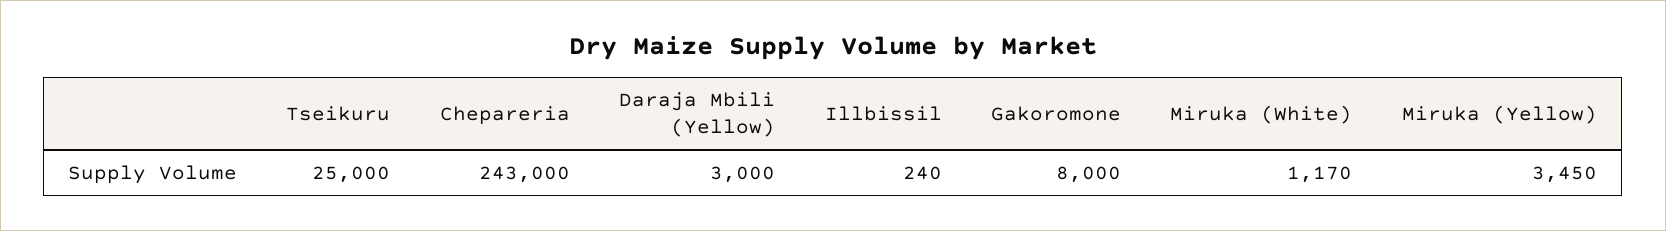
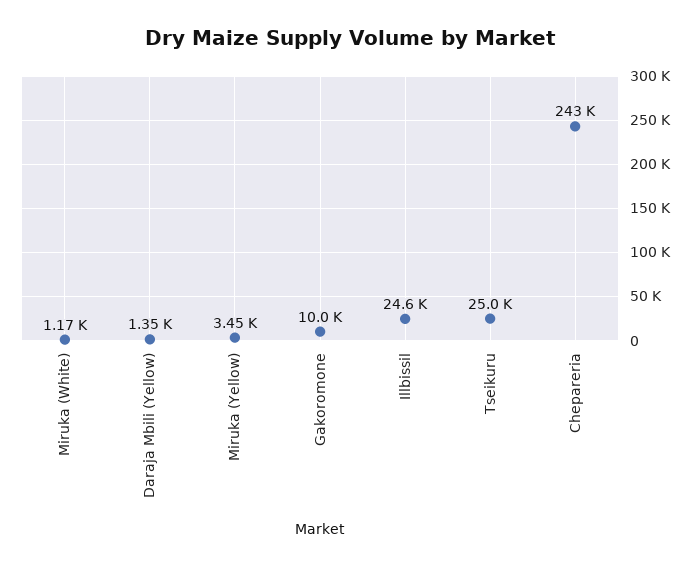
  {
    "Tseikuru": 25000,
    "Chepareria": 243000,
-   "Daraja Mbili (Yellow)": 3000,
+   "Daraja Mbili (Yellow)": 1350,
-   "Illbissil": 240,
+   "Illbissil": 24600,
-   "Gakoromone": 8000,
+   "Gakoromone": 10000,
    "Miruka (White)": 1170,
    "Miruka (Yellow)": 3450
  }

